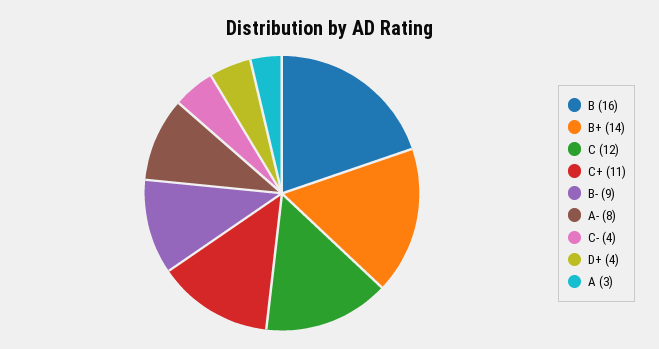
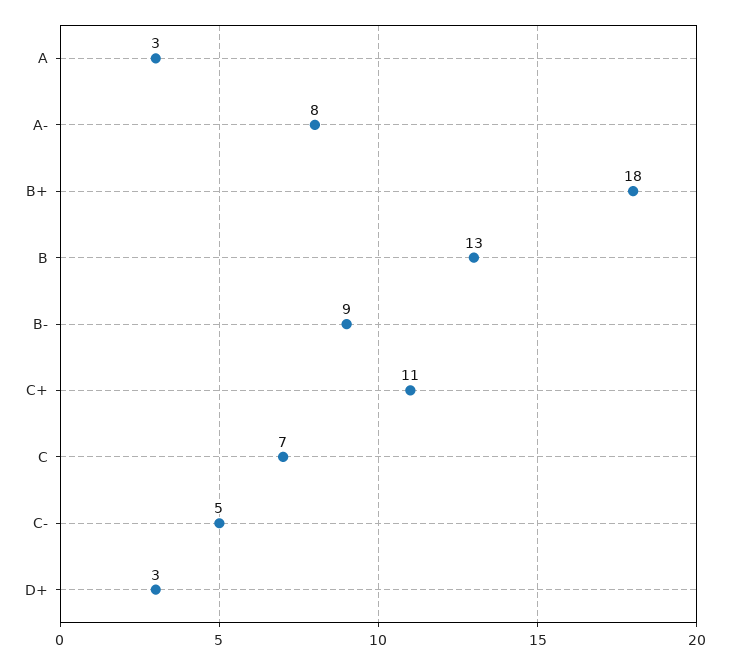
  {
-   "B": 16,
+   "B": 13,
-   "B+": 14,
+   "B+": 18,
-   "C": 12,
+   "C": 7,
    "C+": 11,
    "B-": 9,
    "A-": 8,
-   "C-": 4,
+   "C-": 5,
-   "D+": 4,
+   "D+": 3,
    "A": 3
  }

